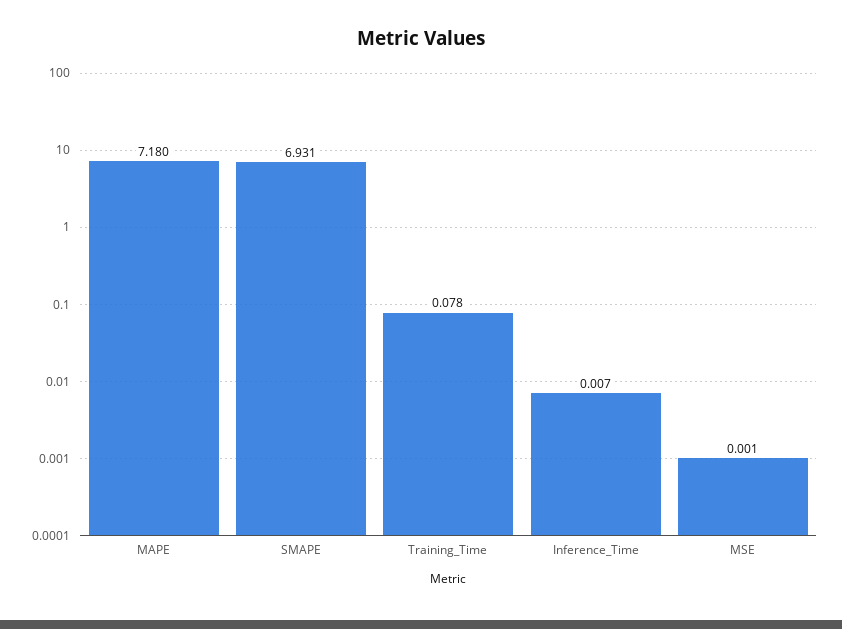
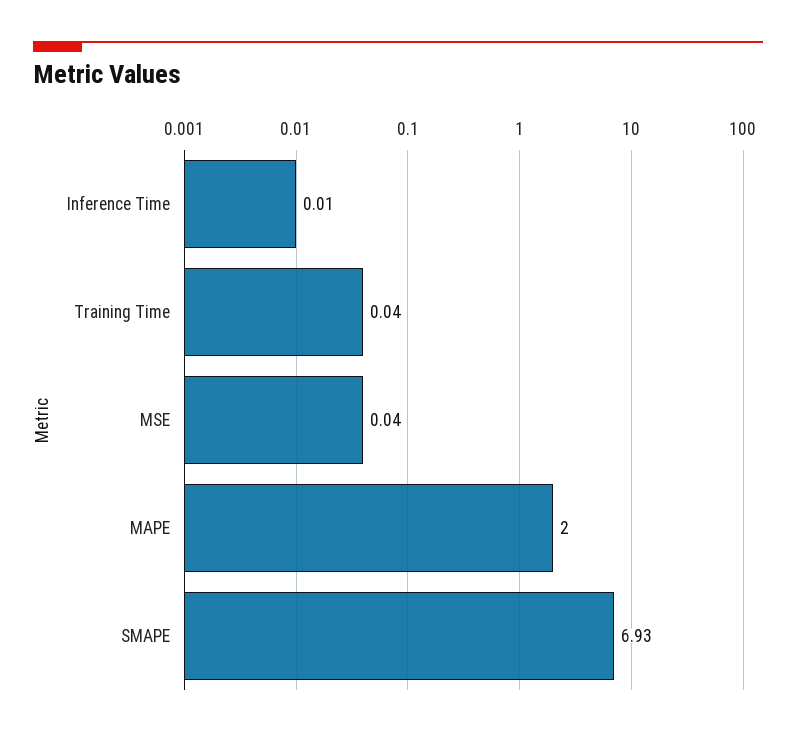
  {
-   "MAPE": 7.18,
+   "MAPE": 2,
    "SMAPE": 6.931,
-   "Training_Time": 0.078,
+   "Training_Time": 0.04,
    "Inference_Time": 0.007,
-   "MSE": 0.001
+   "MSE": 0.04
  }

